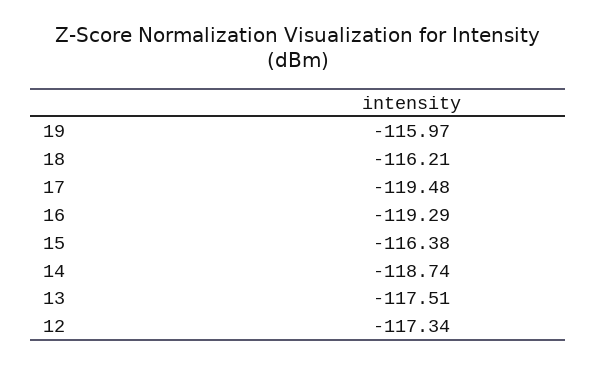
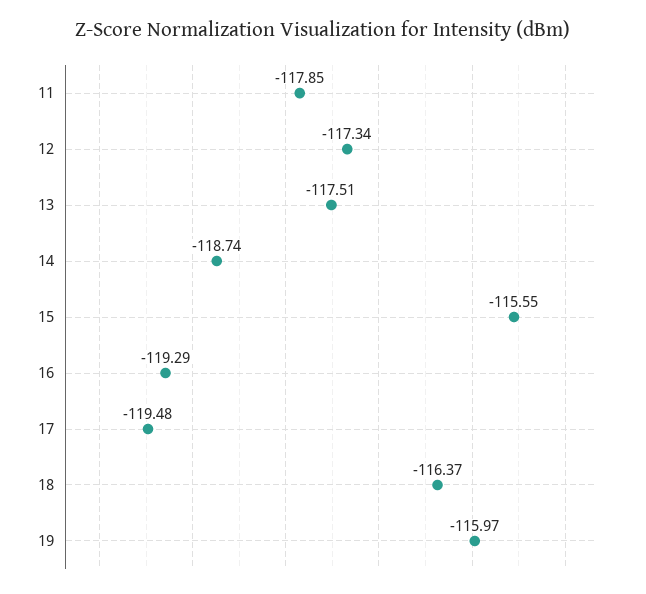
  {
    "19": -115.97,
-   "18": -116.21,
+   "18": -116.37,
    "17": -119.48,
    "16": -119.29,
-   "15": -116.38,
+   "15": -115.55,
    "14": -118.74,
    "13": -117.51,
-   "12": -117.34
+   "12": -117.34,
+   "11": -117.85
  }

